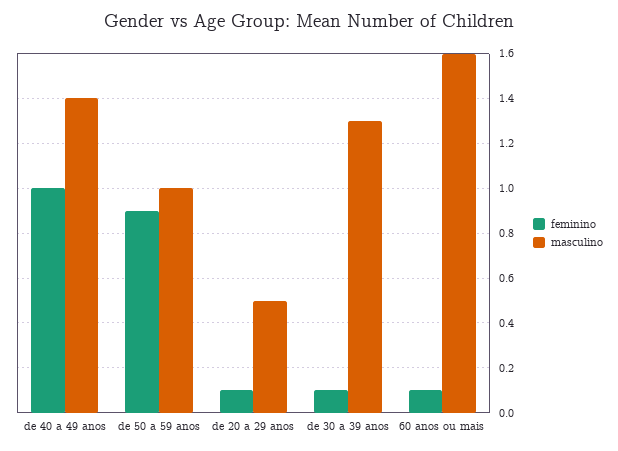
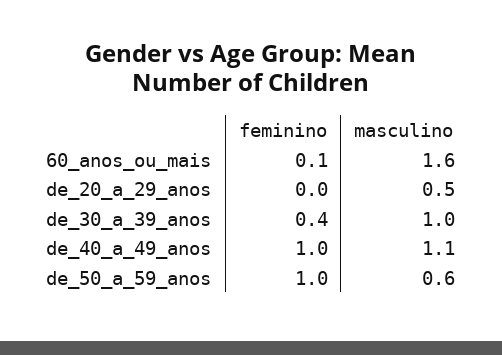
  {
    "feminino": {
      "de 40 a 49 anos": 1,
-     "de 50 a 59 anos": 0.9,
+     "de 50 a 59 anos": 1,
-     "de 20 a 29 anos": 0.1,
+     "de 20 a 29 anos": 0,
-     "de 30 a 39 anos": 0.1,
+     "de 30 a 39 anos": 0.4,
      "60 anos ou mais": 0.1
    },
    "masculino": {
-     "de 40 a 49 anos": 1.4,
+     "de 40 a 49 anos": 1.1,
-     "de 50 a 59 anos": 1,
+     "de 50 a 59 anos": 0.6,
      "de 20 a 29 anos": 0.5,
-     "de 30 a 39 anos": 1.3,
+     "de 30 a 39 anos": 1,
      "60 anos ou mais": 1.6
    }
  }

